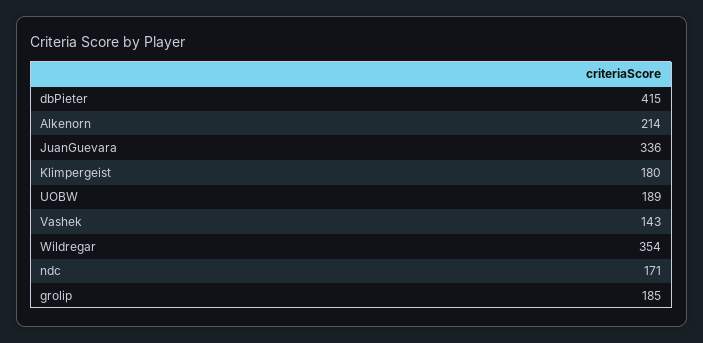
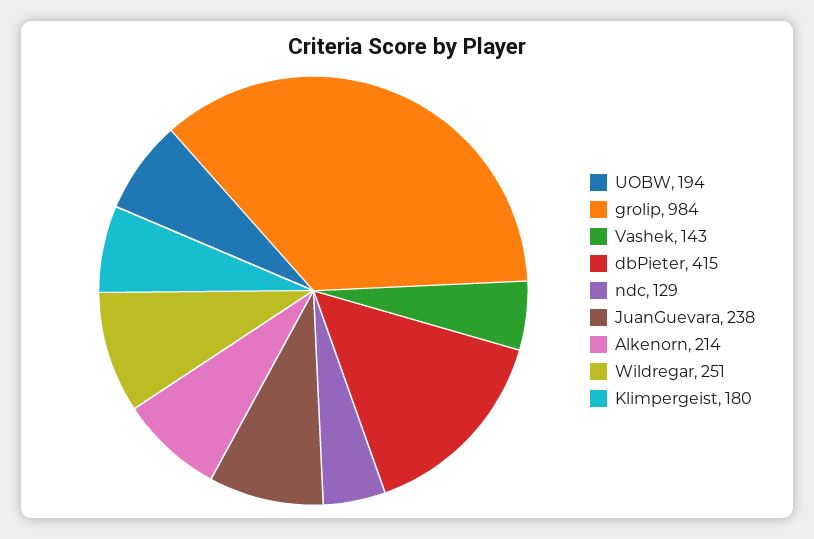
  {
    "dbPieter": 415,
    "Alkenorn": 214,
-   "JuanGuevara": 336,
+   "JuanGuevara": 238,
    "Klimpergeist": 180,
-   "UOBW": 189,
+   "UOBW": 194,
    "Vashek": 143,
-   "Wildregar": 354,
+   "Wildregar": 251,
-   "ndc": 171,
+   "ndc": 129,
-   "grolip": 185
+   "grolip": 984
  }

